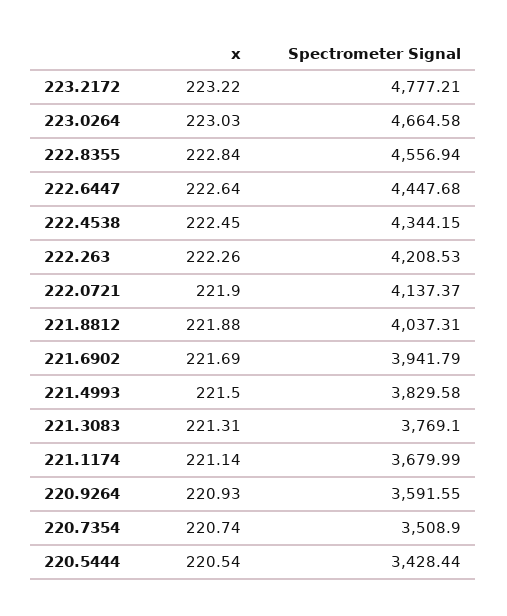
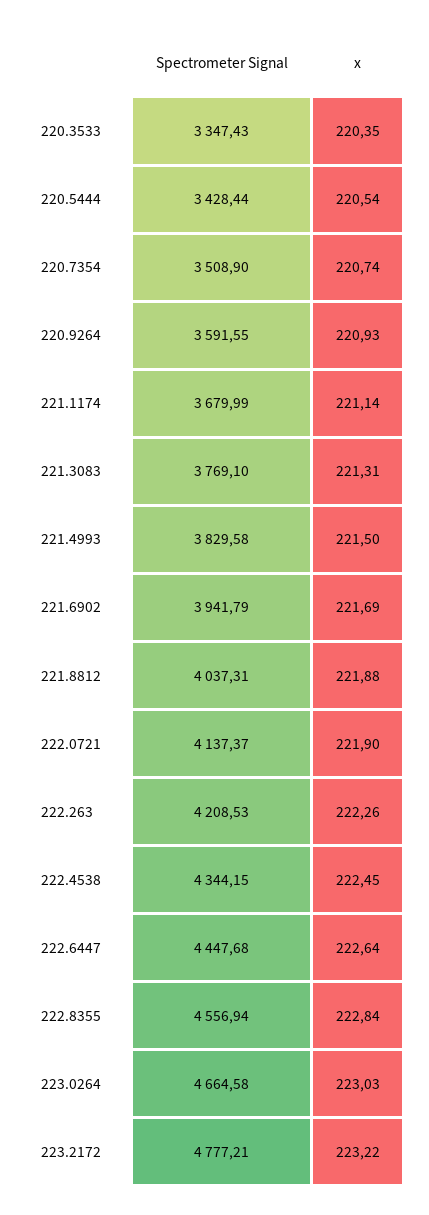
  {
    "x": {
      "223.2172": 223.22,
      "223.0264": 223.03,
      "222.8355": 222.84,
      "222.6447": 222.64,
      "222.4538": 222.45,
      "222.263": 222.26,
      "222.0721": 221.9,
      "221.8812": 221.88,
      "221.6902": 221.69,
      "221.4993": 221.5,
      "221.3083": 221.31,
      "221.1174": 221.14,
      "220.9264": 220.93,
      "220.7354": 220.74,
-     "220.5444": 220.54
+     "220.5444": 220.54,
+     "220.3533": 220.35
    },
    "Spectrometer Signal": {
      "223.2172": 4777.21,
      "223.0264": 4664.58,
      "222.8355": 4556.94,
      "222.6447": 4447.68,
      "222.4538": 4344.15,
      "222.263": 4208.53,
      "222.0721": 4137.37,
      "221.8812": 4037.31,
      "221.6902": 3941.79,
      "221.4993": 3829.58,
      "221.3083": 3769.1,
      "221.1174": 3679.99,
      "220.9264": 3591.55,
      "220.7354": 3508.9,
-     "220.5444": 3428.44
+     "220.5444": 3428.44,
+     "220.3533": 3347.43
    }
  }

